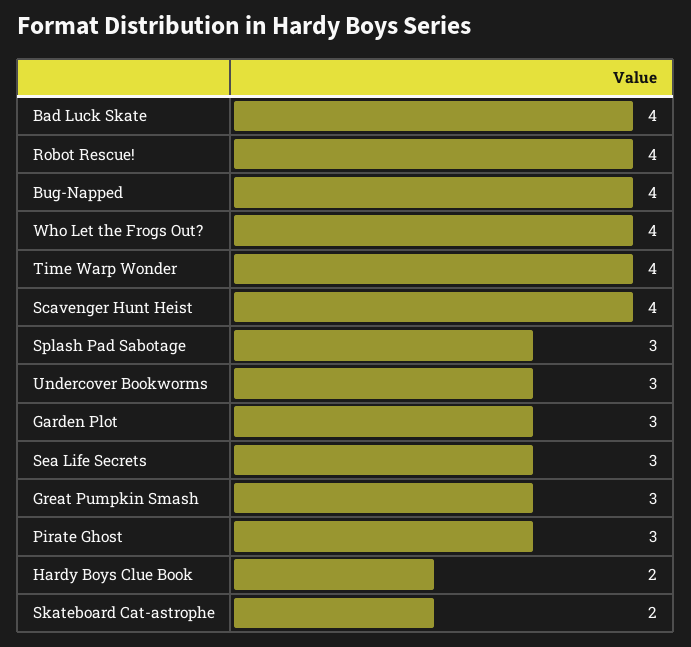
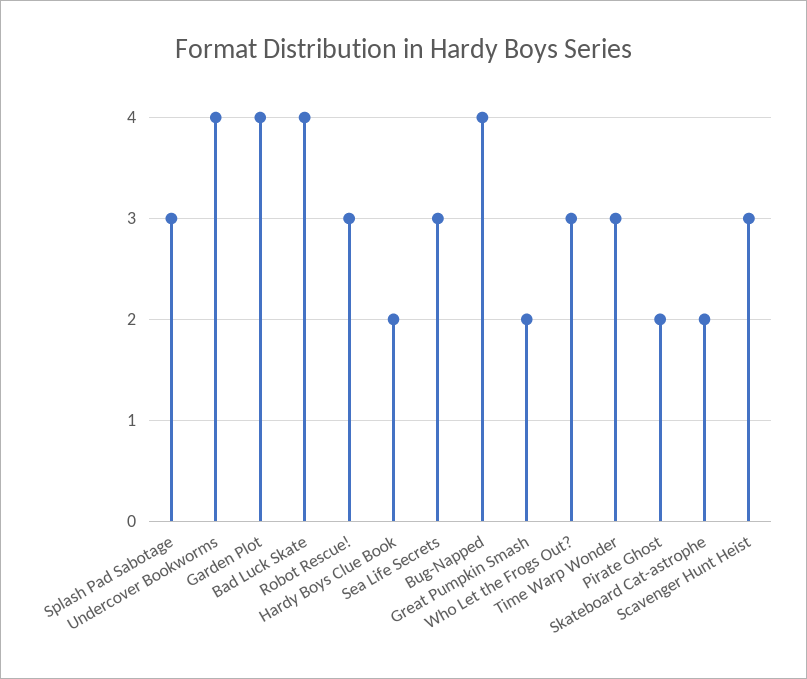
  {
    "Bad Luck Skate": 4,
-   "Robot Rescue!": 4,
+   "Robot Rescue!": 3,
    "Bug-Napped": 4,
-   "Who Let the Frogs Out?": 4,
+   "Who Let the Frogs Out?": 3,
-   "Time Warp Wonder": 4,
+   "Time Warp Wonder": 3,
-   "Scavenger Hunt Heist": 4,
+   "Scavenger Hunt Heist": 3,
    "Splash Pad Sabotage": 3,
-   "Undercover Bookworms": 3,
+   "Undercover Bookworms": 4,
-   "Garden Plot": 3,
+   "Garden Plot": 4,
    "Sea Life Secrets": 3,
-   "Great Pumpkin Smash": 3,
+   "Great Pumpkin Smash": 2,
-   "Pirate Ghost": 3,
+   "Pirate Ghost": 2,
    "Hardy Boys Clue Book": 2,
    "Skateboard Cat-astrophe": 2
  }

